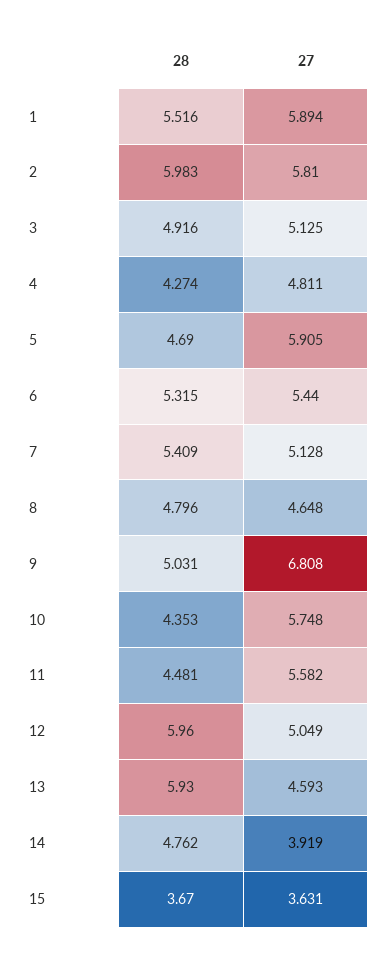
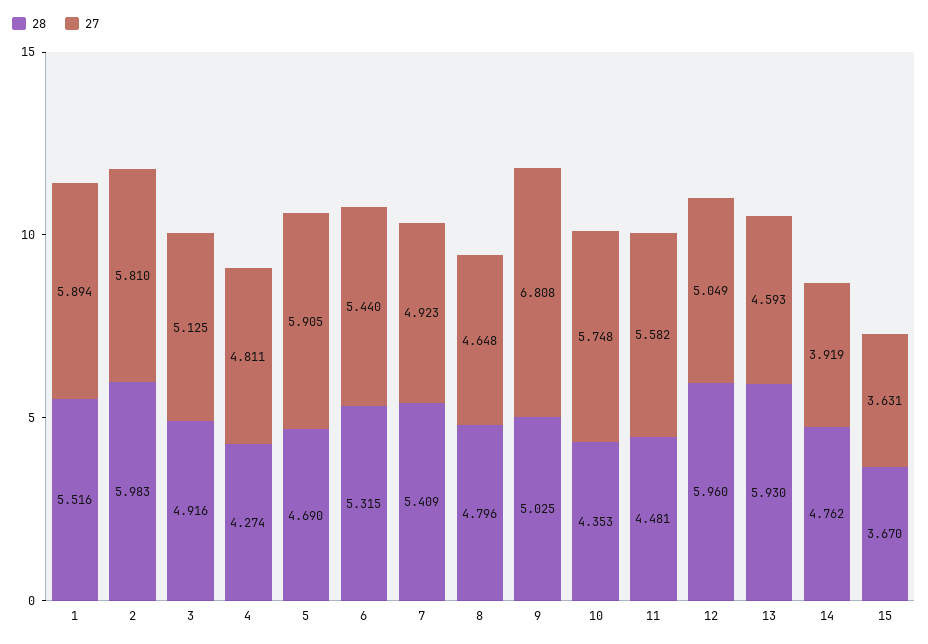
  {
    "28": {
      "1": 5.516,
      "2": 5.983,
      "3": 4.916,
      "4": 4.274,
      "5": 4.69,
      "6": 5.315,
      "7": 5.409,
      "8": 4.796,
-     "9": 5.031,
+     "9": 5.025,
      "10": 4.353,
      "11": 4.481,
      "12": 5.96,
      "13": 5.93,
      "14": 4.762,
      "15": 3.67
    },
    "27": {
      "1": 5.894,
      "2": 5.81,
      "3": 5.125,
      "4": 4.811,
      "5": 5.905,
      "6": 5.44,
-     "7": 5.128,
+     "7": 4.923,
      "8": 4.648,
      "9": 6.808,
      "10": 5.748,
      "11": 5.582,
      "12": 5.049,
      "13": 4.593,
      "14": 3.919,
      "15": 3.631
    }
  }

